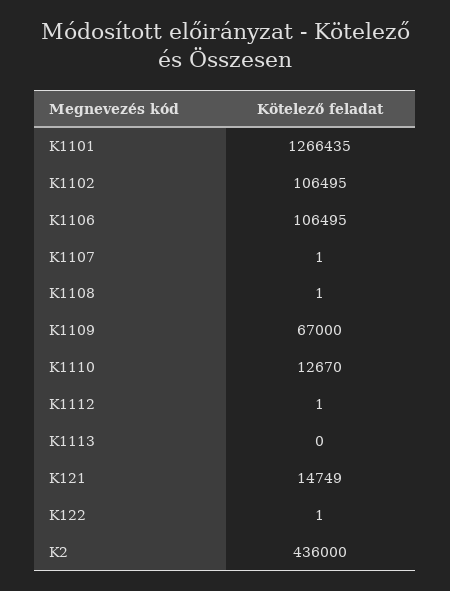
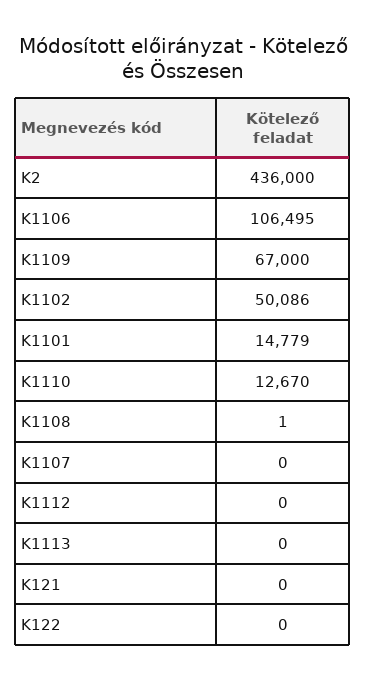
  {
-   "K1101": 1266435,
+   "K1101": 14779,
-   "K1102": 106495,
+   "K1102": 50086,
    "K1106": 106495,
-   "K1107": 1,
+   "K1107": 0,
    "K1108": 1,
    "K1109": 67000,
    "K1110": 12670,
-   "K1112": 1,
+   "K1112": 0,
    "K1113": 0,
-   "K121": 14749,
+   "K121": 0,
-   "K122": 1,
+   "K122": 0,
    "K2": 436000
  }

